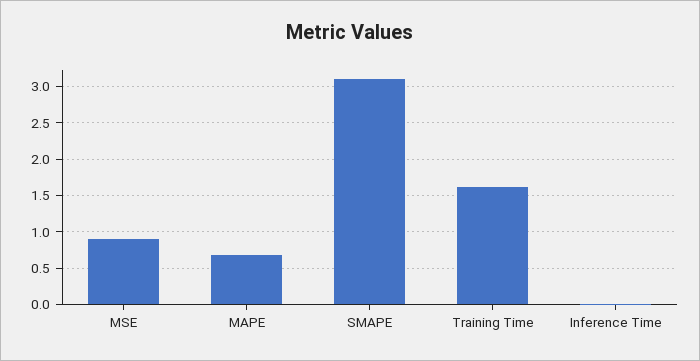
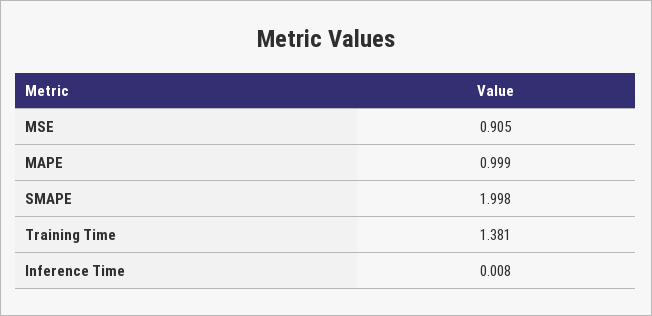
  {
    "MSE": 0.905,
-   "MAPE": 0.7,
+   "MAPE": 0.999,
-   "SMAPE": 3.1,
+   "SMAPE": 1.998,
-   "Training Time": 1.6,
+   "Training Time": 1.381,
    "Inference Time": 0.008
  }

